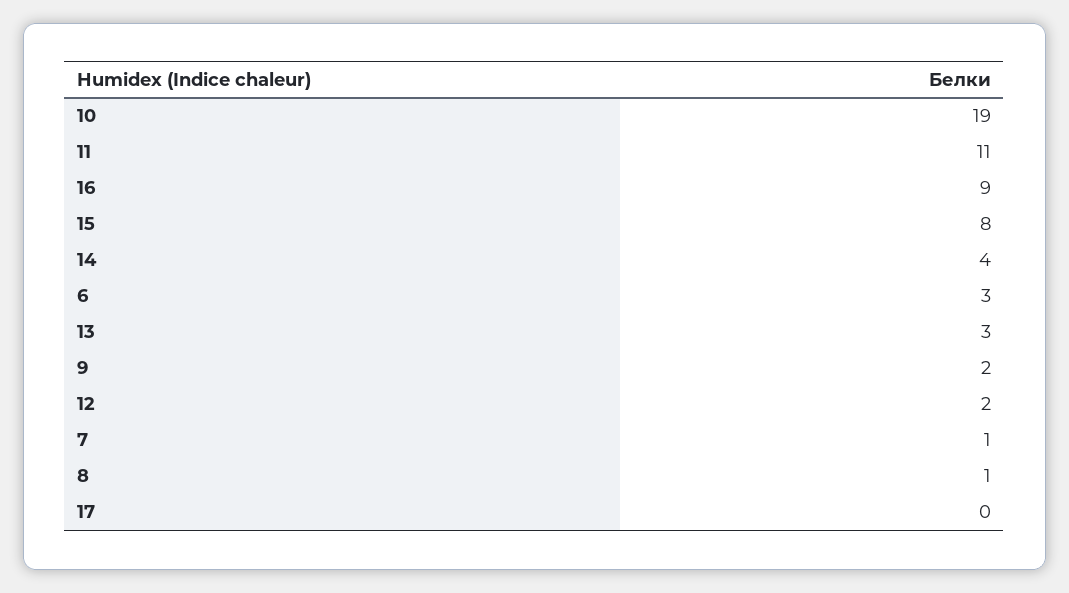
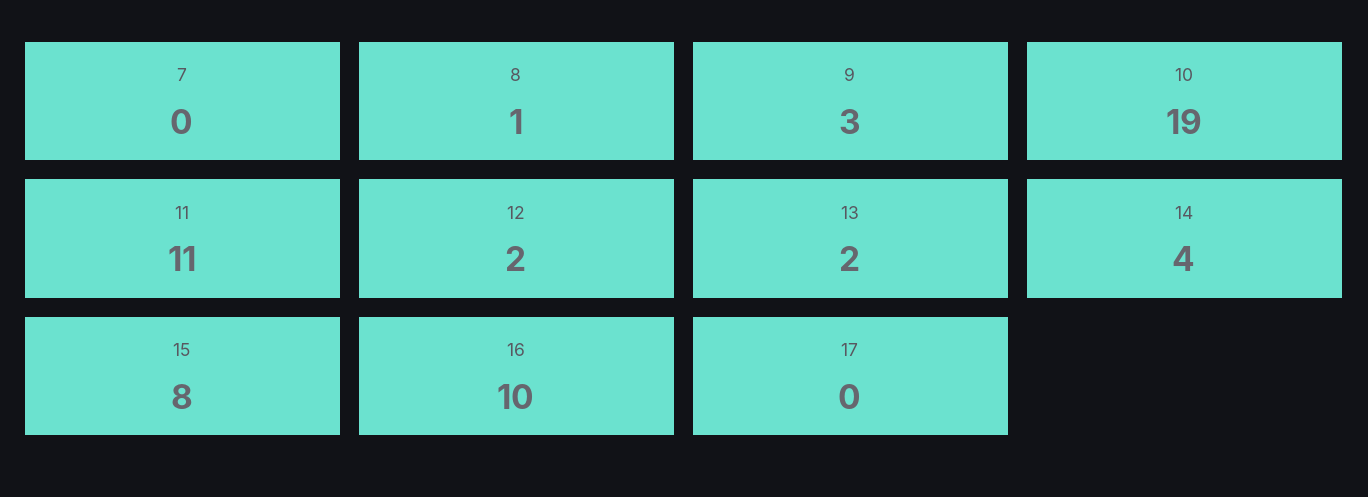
  {
    "10": 19,
    "11": 11,
-   "16": 9,
+   "16": 10,
    "15": 8,
    "14": 4,
-   "6": 3,
-   "13": 3,
+   "13": 2,
-   "9": 2,
+   "9": 3,
    "12": 2,
-   "7": 1,
+   "7": 0,
    "8": 1,
    "17": 0
  }

